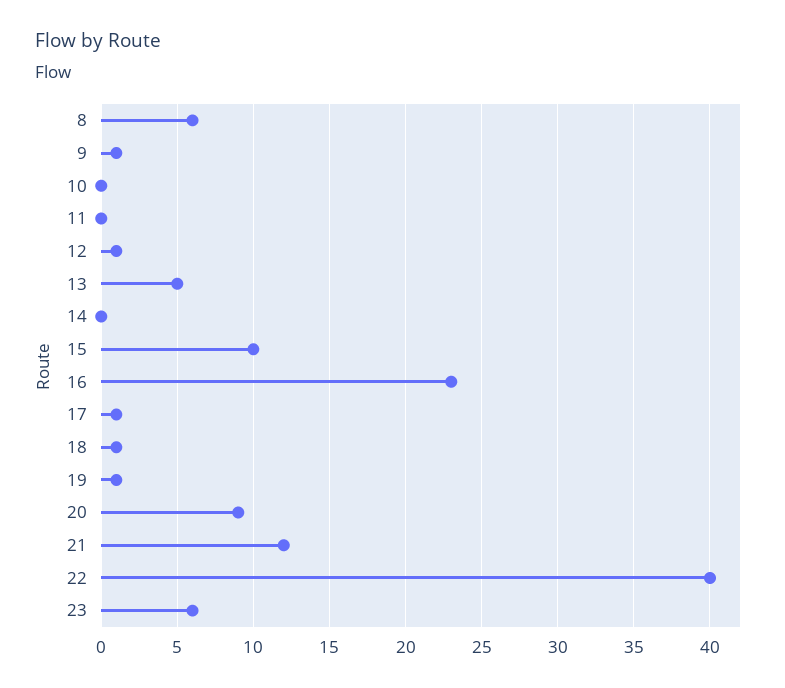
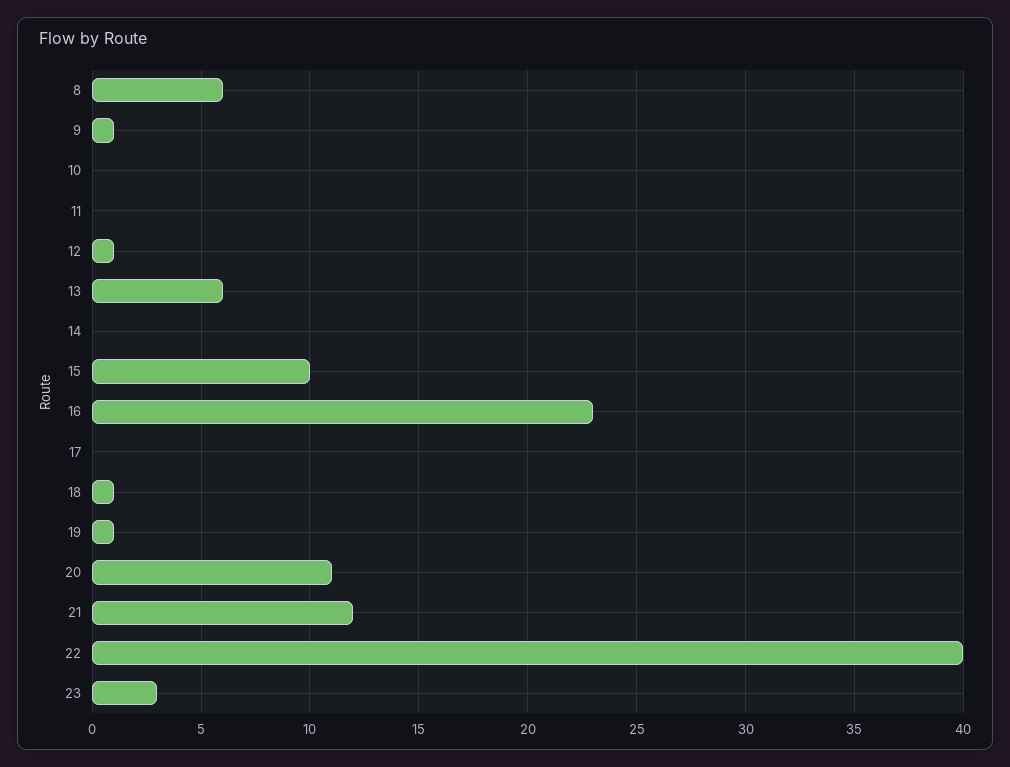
  {
    "8": 6,
    "9": 1,
    "10": 0,
    "11": 0,
    "12": 1,
-   "13": 5,
+   "13": 6,
    "14": 0,
    "15": 10,
    "16": 23,
-   "17": 1,
+   "17": 0,
    "18": 1,
    "19": 1,
-   "20": 9,
+   "20": 11,
    "21": 12,
    "22": 40,
-   "23": 6
+   "23": 3
  }

